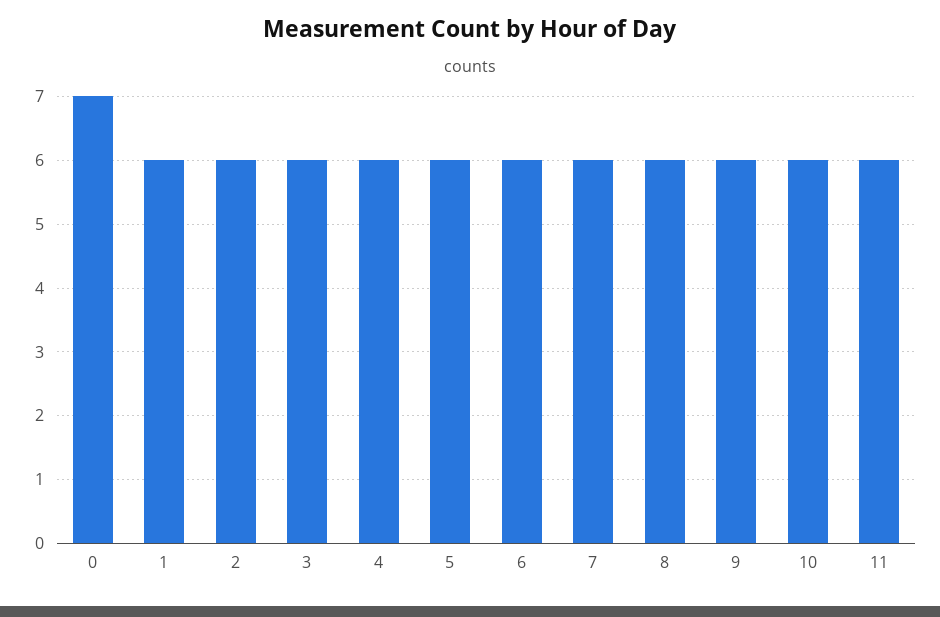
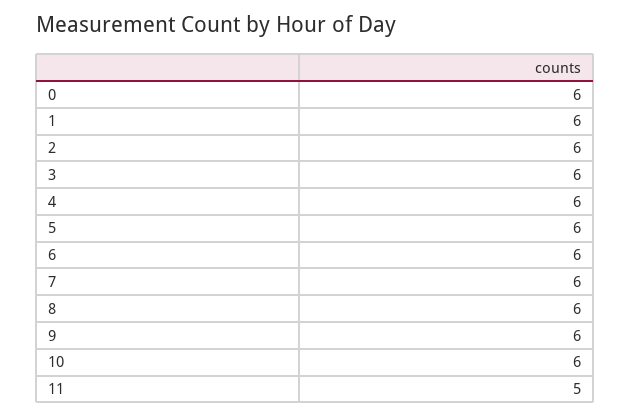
  {
-   "0": 7,
+   "0": 6,
    "1": 6,
    "2": 6,
    "3": 6,
    "4": 6,
    "5": 6,
    "6": 6,
    "7": 6,
    "8": 6,
    "9": 6,
    "10": 6,
-   "11": 6
+   "11": 5
  }

